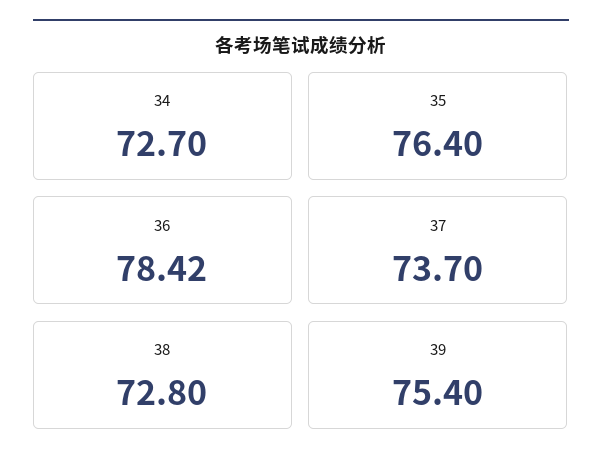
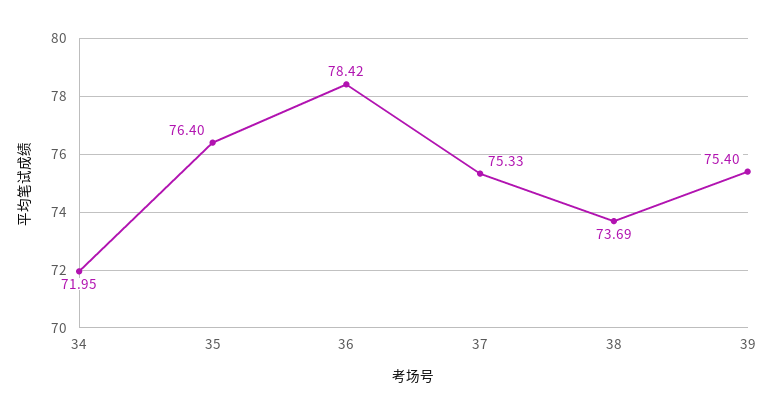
  {
-   "34": 72.7,
+   "34": 71.95,
    "35": 76.4,
    "36": 78.42,
-   "37": 73.7,
+   "37": 75.33,
-   "38": 72.8,
+   "38": 73.69,
    "39": 75.4
  }

